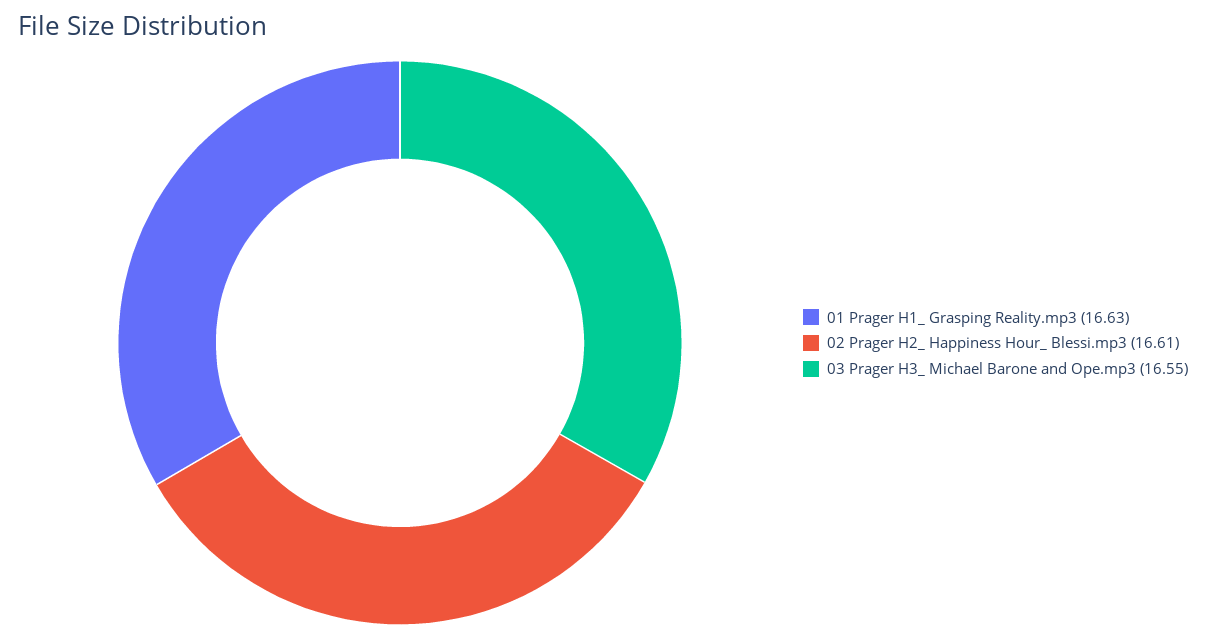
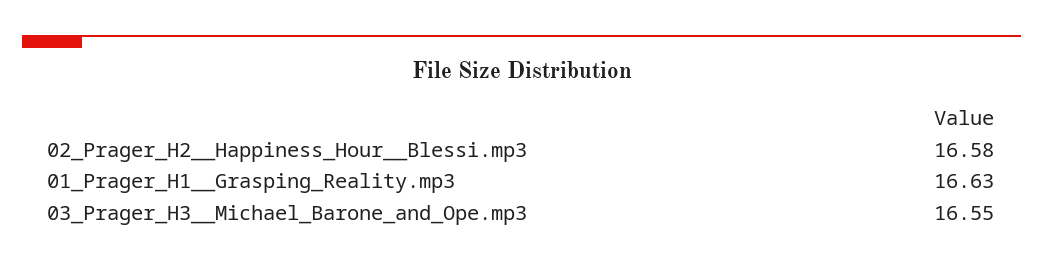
  {
    "01 Prager H1_ Grasping Reality.mp3": 16.63,
-   "02 Prager H2_ Happiness Hour_ Blessi.mp3": 16.61,
+   "02 Prager H2_ Happiness Hour_ Blessi.mp3": 16.58,
    "03 Prager H3_ Michael Barone and Ope.mp3": 16.55
  }

